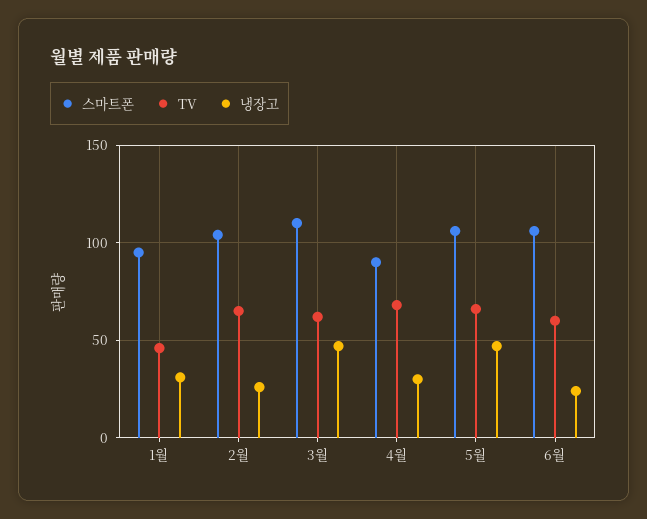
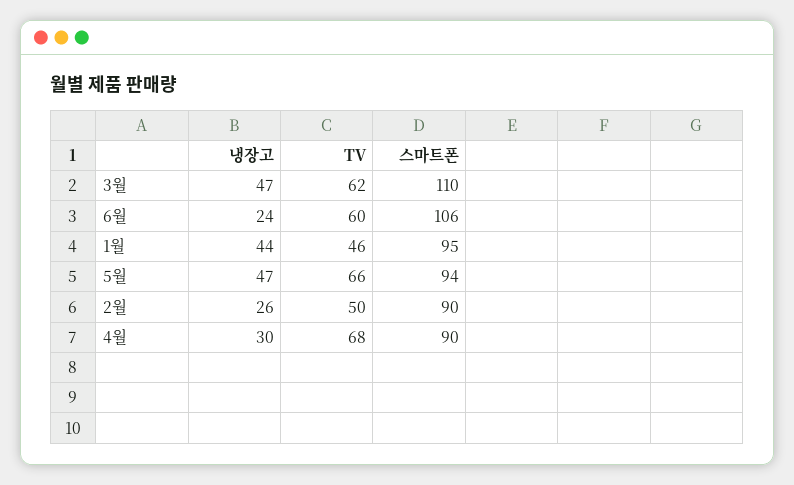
  {
    "스마트폰": {
      "1월": 95,
-     "2월": 105,
+     "2월": 90,
      "3월": 110,
      "4월": 90,
-     "5월": 105,
+     "5월": 94,
      "6월": 106
    },
    "TV": {
      "1월": 46,
-     "2월": 65,
+     "2월": 50,
      "3월": 62,
      "4월": 68,
      "5월": 66,
      "6월": 60
    },
    "냉장고": {
-     "1월": 30,
+     "1월": 44,
      "2월": 26,
      "3월": 47,
      "4월": 30,
      "5월": 47,
      "6월": 24
    }
  }

